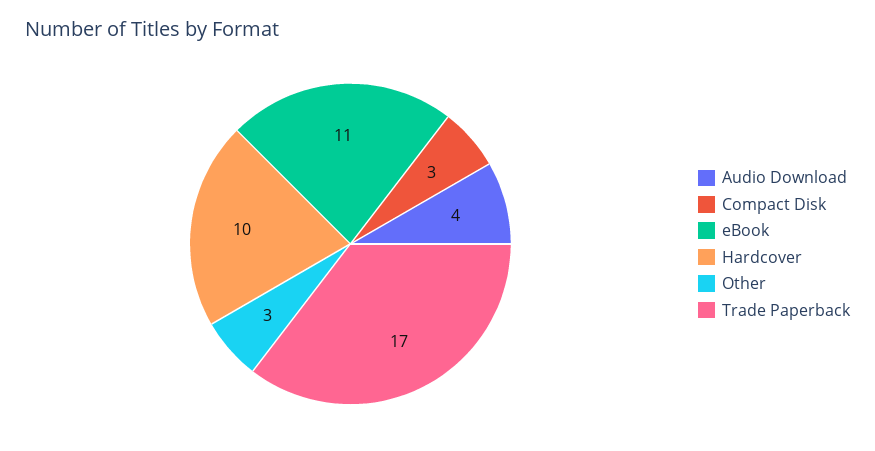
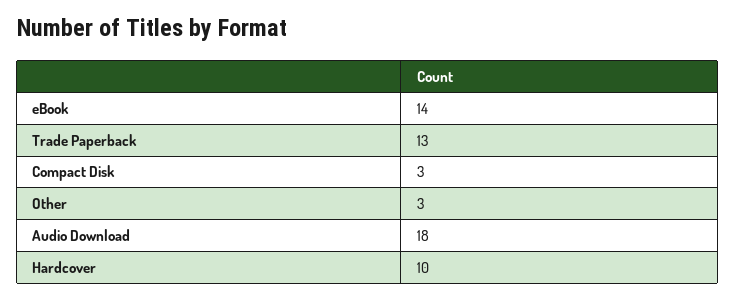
  {
-   "Audio Download": 4,
+   "Audio Download": 18,
    "Compact Disk": 3,
-   "eBook": 11,
+   "eBook": 14,
    "Hardcover": 10,
    "Other": 3,
-   "Trade Paperback": 17
+   "Trade Paperback": 13
  }

